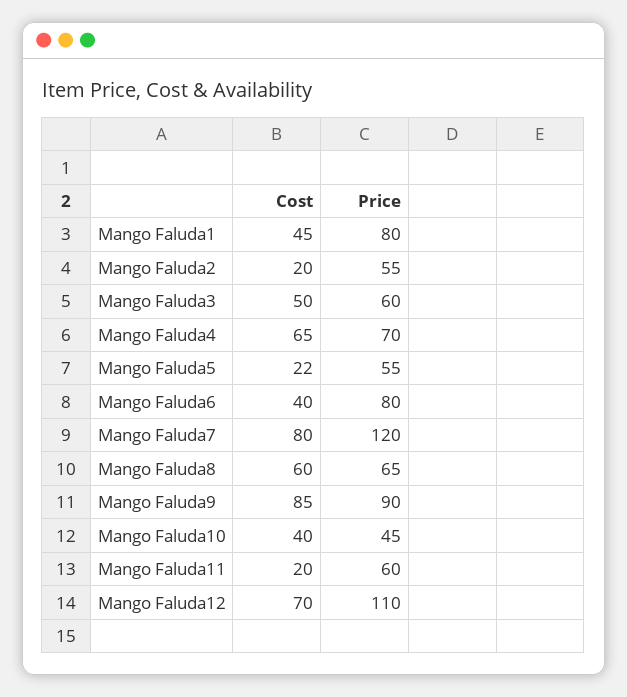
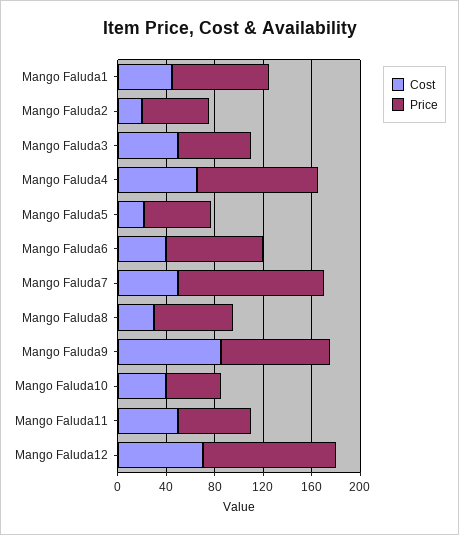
  {
    "Cost": {
      "Mango Faluda1": 45,
      "Mango Faluda2": 20,
      "Mango Faluda3": 50,
      "Mango Faluda4": 65,
      "Mango Faluda5": 22,
      "Mango Faluda6": 40,
-     "Mango Faluda7": 80,
+     "Mango Faluda7": 50,
-     "Mango Faluda8": 60,
+     "Mango Faluda8": 30,
      "Mango Faluda9": 85,
      "Mango Faluda10": 40,
-     "Mango Faluda11": 20,
+     "Mango Faluda11": 50,
      "Mango Faluda12": 70
    },
    "Price": {
      "Mango Faluda1": 80,
      "Mango Faluda2": 55,
      "Mango Faluda3": 60,
-     "Mango Faluda4": 70,
+     "Mango Faluda4": 100,
      "Mango Faluda5": 55,
      "Mango Faluda6": 80,
      "Mango Faluda7": 120,
      "Mango Faluda8": 65,
      "Mango Faluda9": 90,
      "Mango Faluda10": 45,
      "Mango Faluda11": 60,
      "Mango Faluda12": 110
    }
  }

